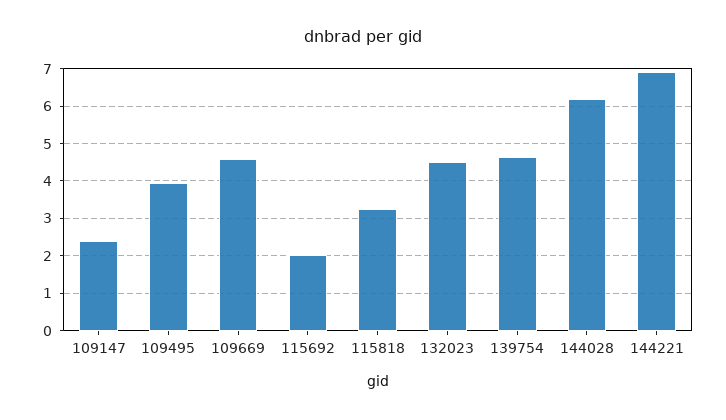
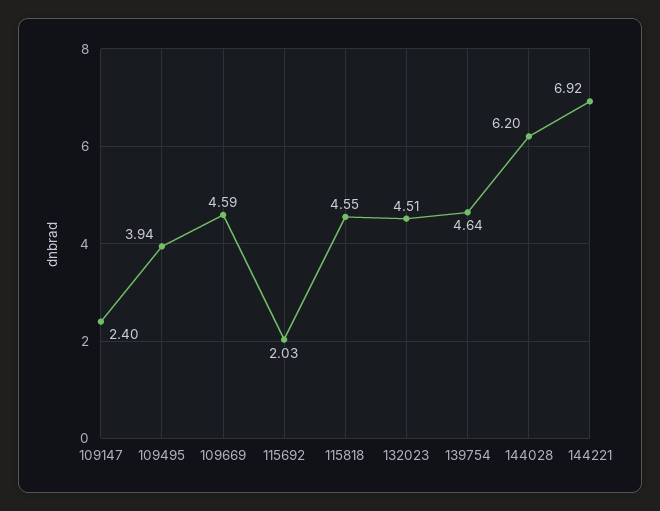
  {
    "109147": 2.4,
    "109495": 3.94,
    "109669": 4.59,
    "115692": 2.03,
-   "115818": 3.2,
+   "115818": 4.55,
    "132023": 4.51,
    "139754": 4.64,
    "144028": 6.2,
    "144221": 6.92
  }

